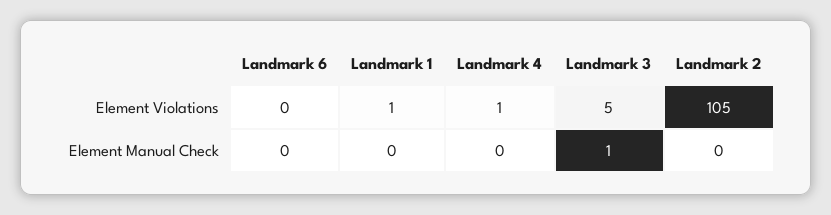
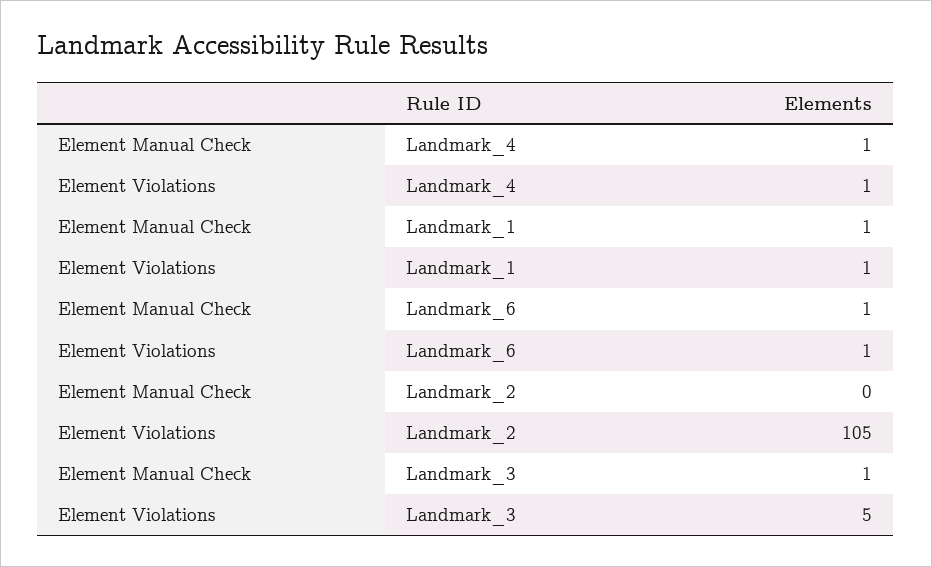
  {
    "Landmark 6": {
-     "Element Violations": 0,
+     "Element Violations": 1,
-     "Element Manual Check": 0
+     "Element Manual Check": 1
    },
    "Landmark 1": {
      "Element Violations": 1,
-     "Element Manual Check": 0
+     "Element Manual Check": 1
    },
    "Landmark 4": {
      "Element Violations": 1,
-     "Element Manual Check": 0
+     "Element Manual Check": 1
    },
    "Landmark 3": {
      "Element Violations": 5,
      "Element Manual Check": 1
    },
    "Landmark 2": {
      "Element Violations": 105,
      "Element Manual Check": 0
    }
  }

